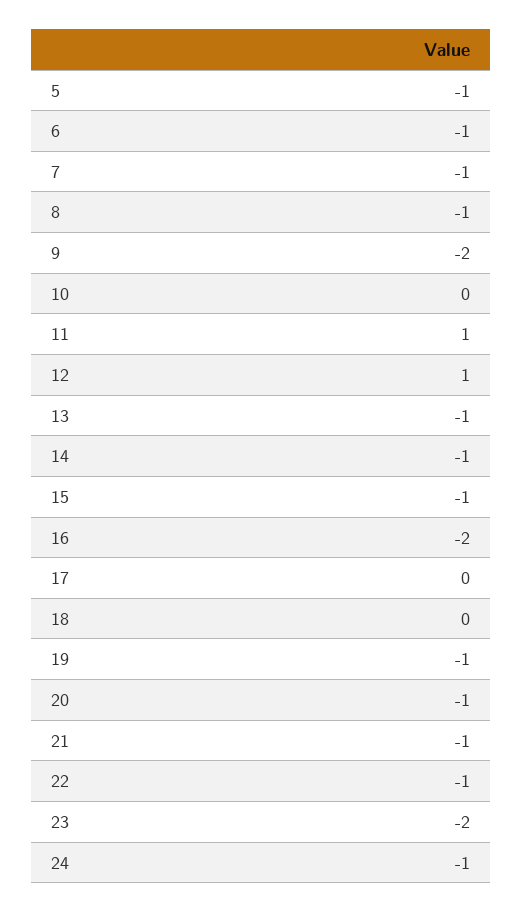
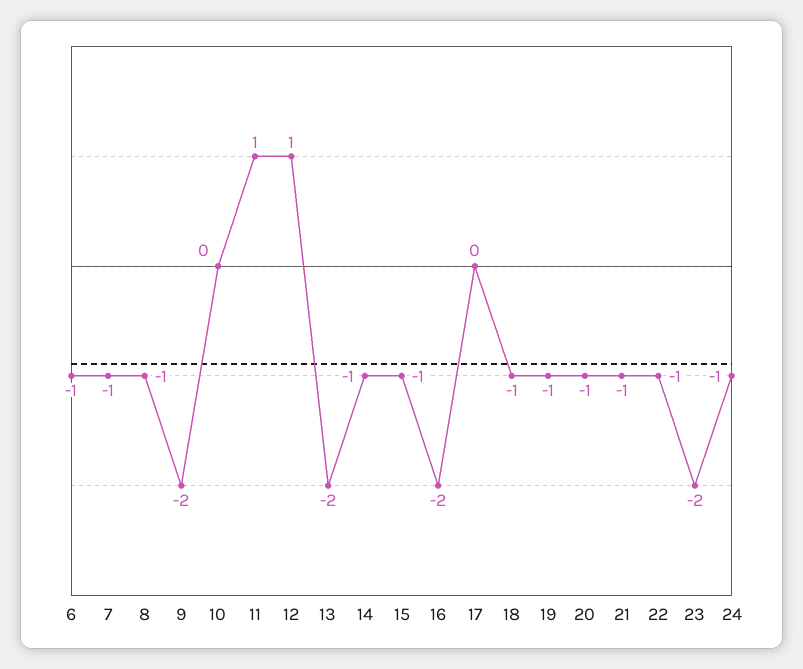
  {
-   "5": -1,
    "6": -1,
    "7": -1,
    "8": -1,
    "9": -2,
    "10": 0,
    "11": 1,
    "12": 1,
-   "13": -1,
+   "13": -2,
    "14": -1,
    "15": -1,
    "16": -2,
    "17": 0,
-   "18": 0,
+   "18": -1,
    "19": -1,
    "20": -1,
    "21": -1,
    "22": -1,
    "23": -2,
    "24": -1
  }

